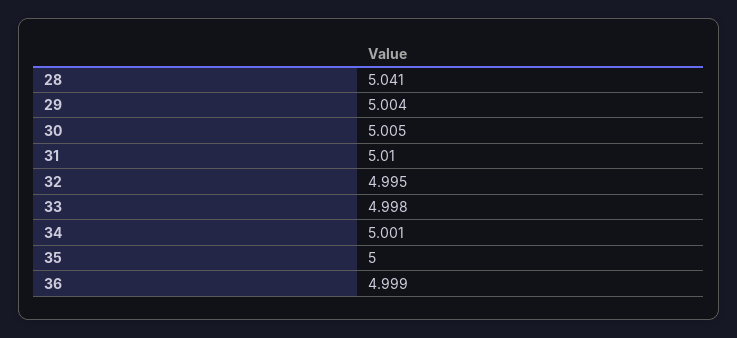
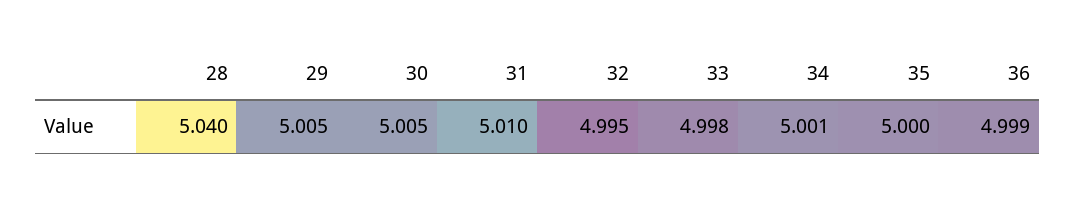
  {
-   "28": 5.041,
+   "28": 5.04,
-   "29": 5.004,
+   "29": 5.005,
    "30": 5.005,
    "31": 5.01,
    "32": 4.995,
    "33": 4.998,
    "34": 5.001,
    "35": 5,
    "36": 4.999
  }

